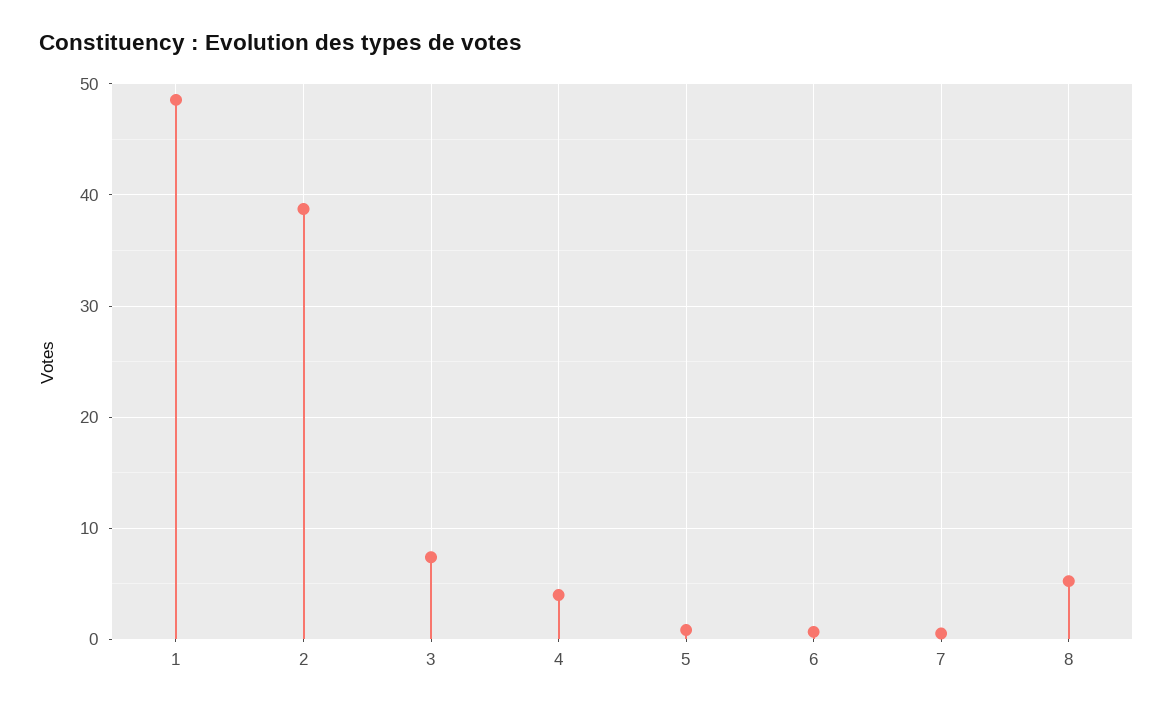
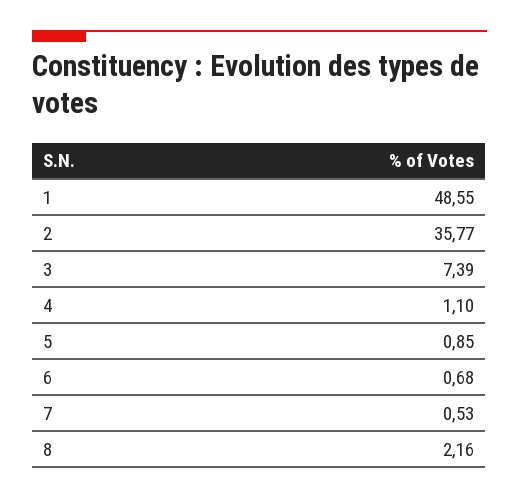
  {
    "1": 48.55,
-   "2": 39,
+   "2": 35.77,
    "3": 7.39,
-   "4": 4,
+   "4": 1.1,
    "5": 0.85,
    "6": 0.68,
    "7": 0.53,
-   "8": 5
+   "8": 2.16
  }

